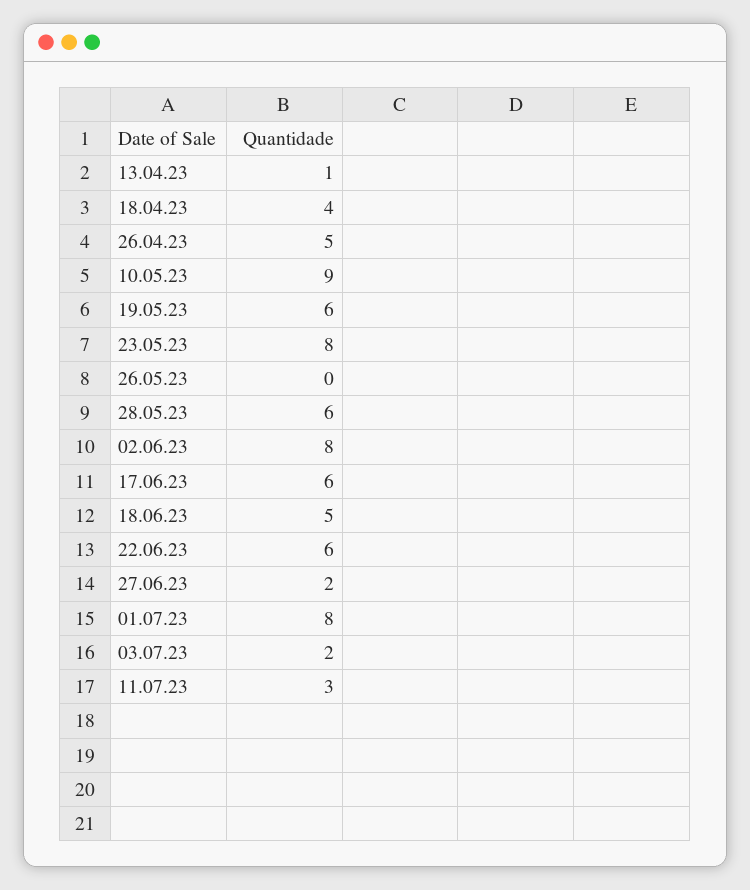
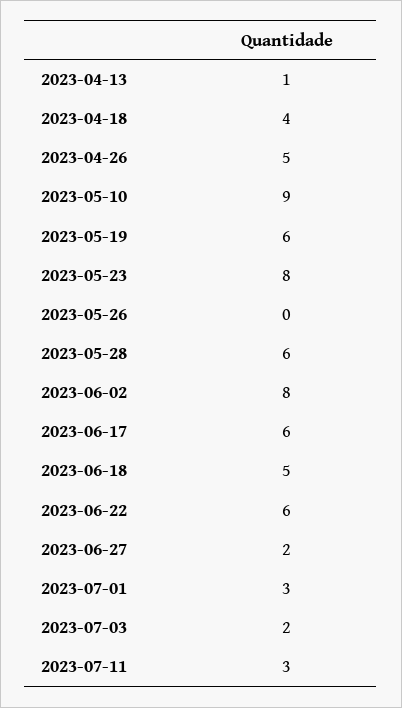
  {
    "13.04.23": 1,
    "18.04.23": 4,
    "26.04.23": 5,
    "10.05.23": 9,
    "19.05.23": 6,
    "23.05.23": 8,
    "26.05.23": 0,
    "28.05.23": 6,
    "02.06.23": 8,
    "17.06.23": 6,
    "18.06.23": 5,
    "22.06.23": 6,
    "27.06.23": 2,
-   "01.07.23": 8,
+   "01.07.23": 3,
    "03.07.23": 2,
    "11.07.23": 3
  }

